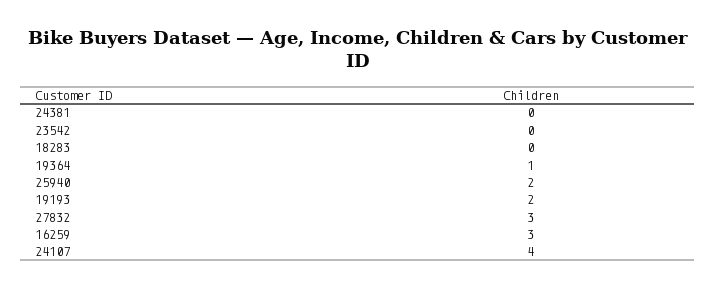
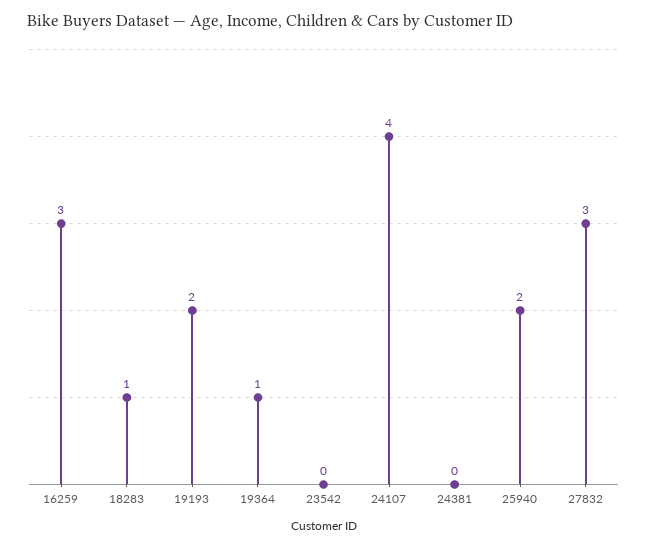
  {
    "24381": 0,
    "23542": 0,
-   "18283": 0,
+   "18283": 1,
    "19364": 1,
    "25940": 2,
    "19193": 2,
    "27832": 3,
    "16259": 3,
    "24107": 4
  }

